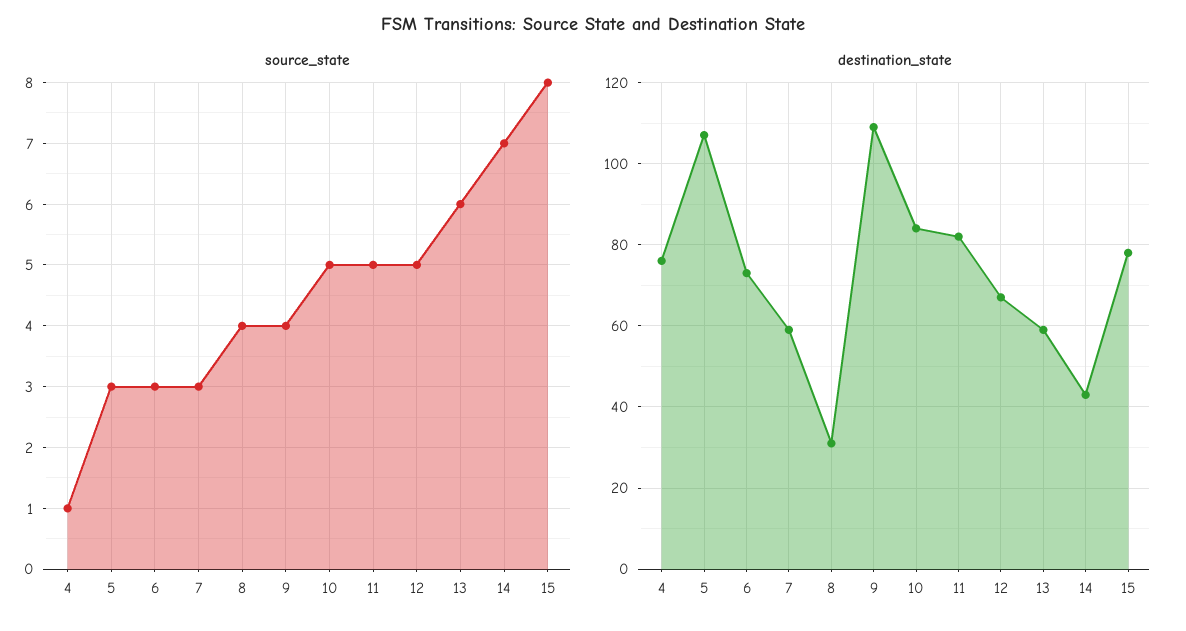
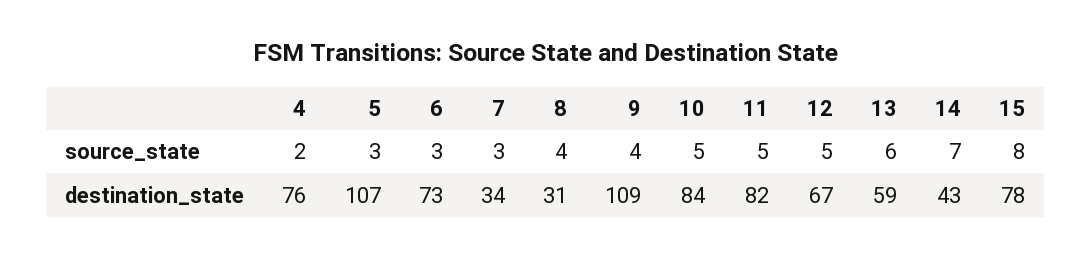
  {
    "source_state": {
-     "4": 1,
+     "4": 2,
      "5": 3,
      "6": 3,
      "7": 3,
      "8": 4,
      "9": 4,
      "10": 5,
      "11": 5,
      "12": 5,
      "13": 6,
      "14": 7,
      "15": 8
    },
    "destination_state": {
      "4": 76,
      "5": 107,
      "6": 73,
-     "7": 60,
+     "7": 34,
      "8": 31,
      "9": 109,
      "10": 84,
      "11": 82,
      "12": 67,
      "13": 59,
      "14": 43,
      "15": 78
    }
  }

